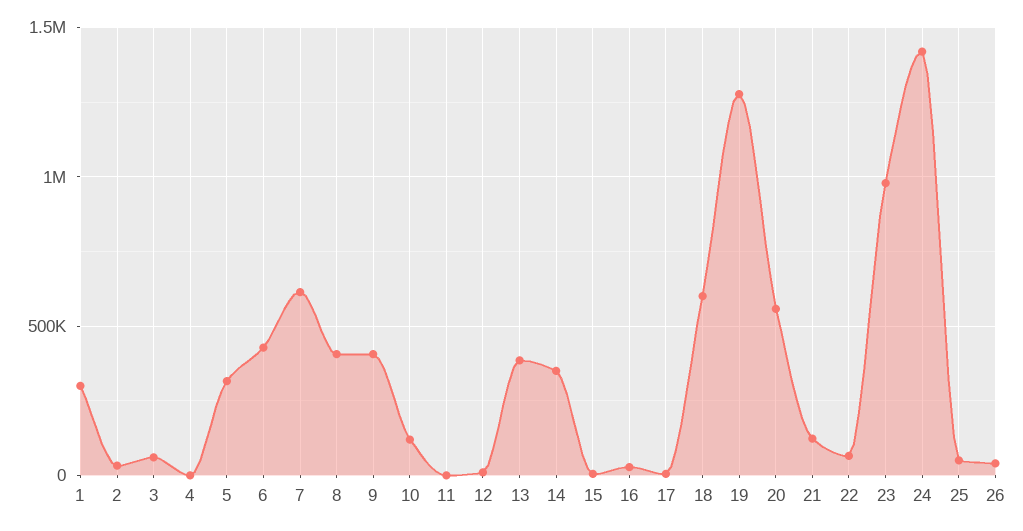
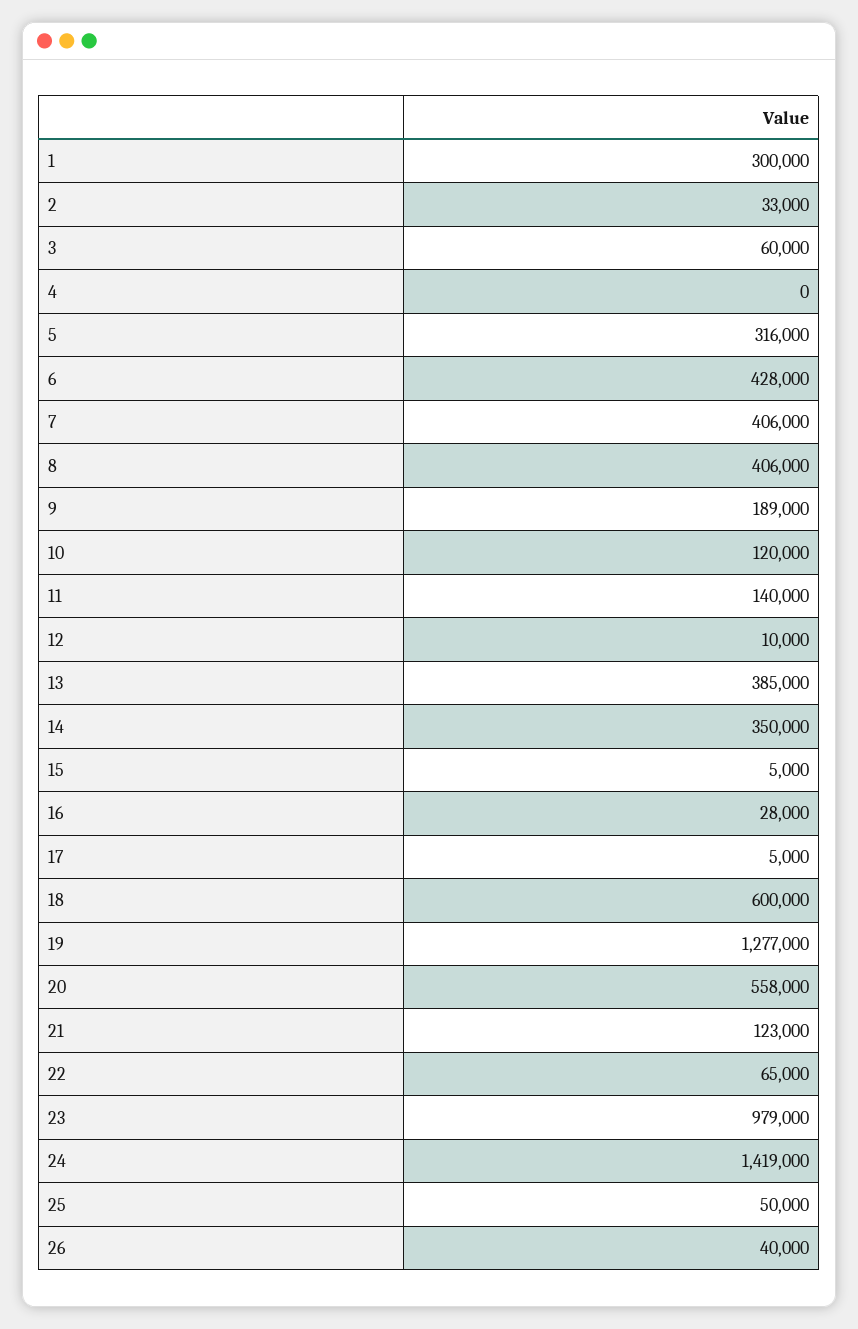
  {
    "1": 300000,
    "2": 33000,
    "3": 60000,
    "4": 0,
    "5": 316000,
    "6": 428000,
-   "7": 600000,
+   "7": 406000,
    "8": 406000,
-   "9": 400000,
+   "9": 189000,
    "10": 120000,
-   "11": 0,
+   "11": 140000,
    "12": 10000,
    "13": 385000,
    "14": 350000,
    "15": 5000,
    "16": 28000,
    "17": 5000,
    "18": 600000,
    "19": 1277000,
    "20": 558000,
    "21": 123000,
    "22": 65000,
    "23": 979000,
    "24": 1419000,
    "25": 50000,
    "26": 40000
  }

